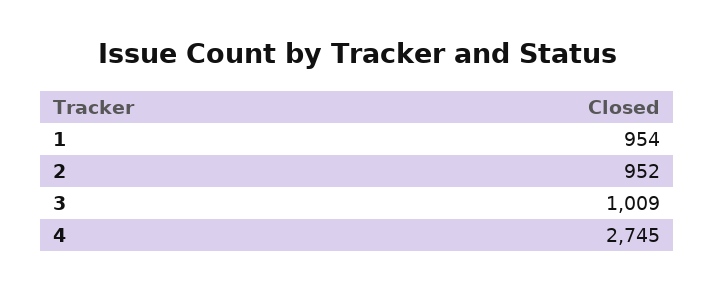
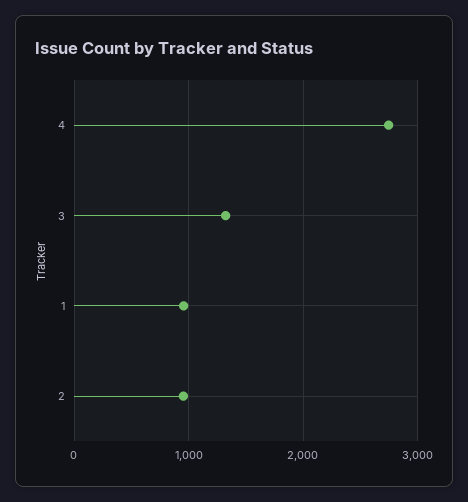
  {
    "1": 954,
    "2": 952,
-   "3": 1009,
+   "3": 1300,
    "4": 2745
  }

